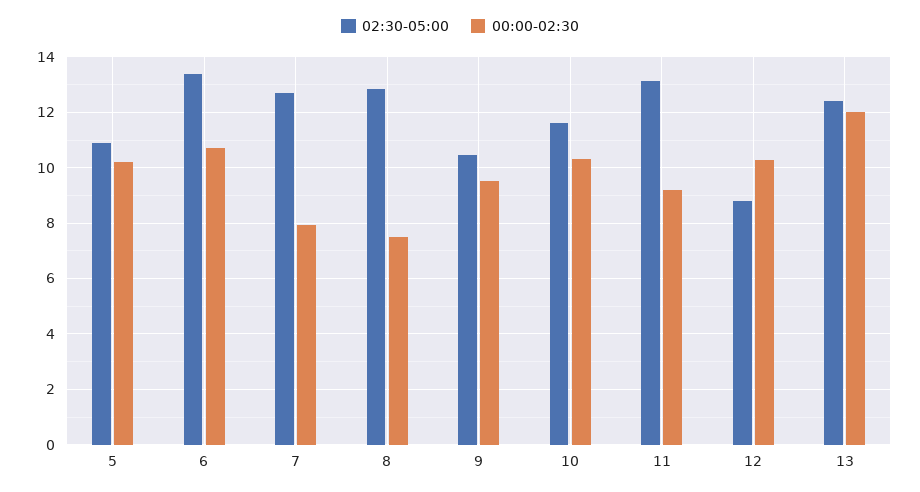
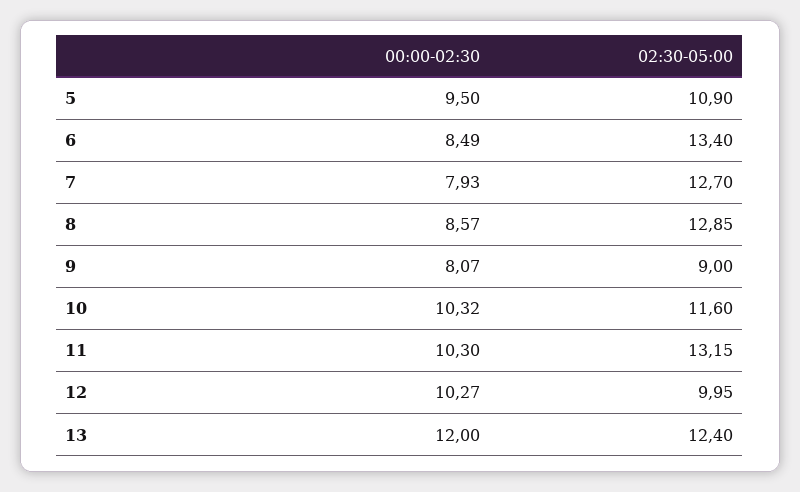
  {
    "02:30-05:00": {
      "5": 10.9,
      "6": 13.4,
      "7": 12.7,
      "8": 12.85,
-     "9": 10.5,
+     "9": 9,
      "10": 11.6,
      "11": 13.15,
-     "12": 8.75,
+     "12": 9.95,
      "13": 12.4
    },
    "00:00-02:30": {
-     "5": 10.25,
+     "5": 9.5,
-     "6": 10.75,
+     "6": 8.49,
      "7": 7.93,
-     "8": 7.5,
+     "8": 8.57,
-     "9": 9.5,
+     "9": 8.07,
      "10": 10.32,
-     "11": 9.25,
+     "11": 10.3,
      "12": 10.27,
      "13": 12
    }
  }

